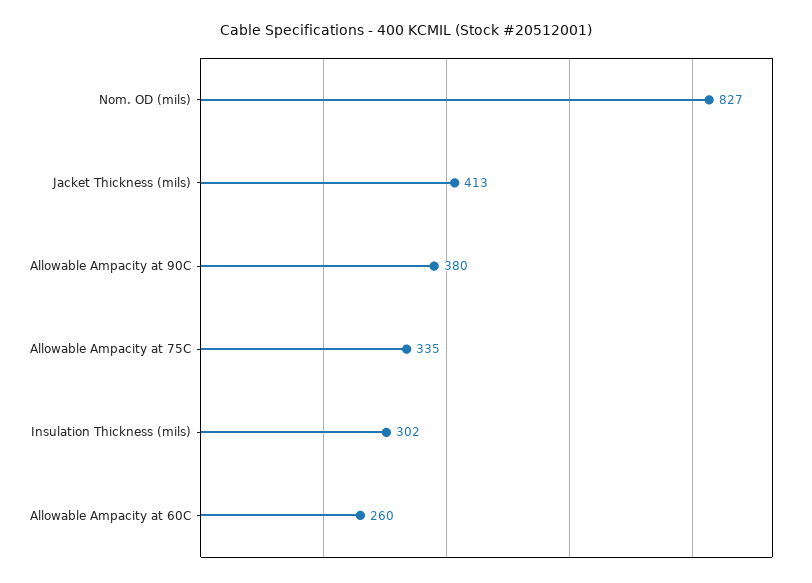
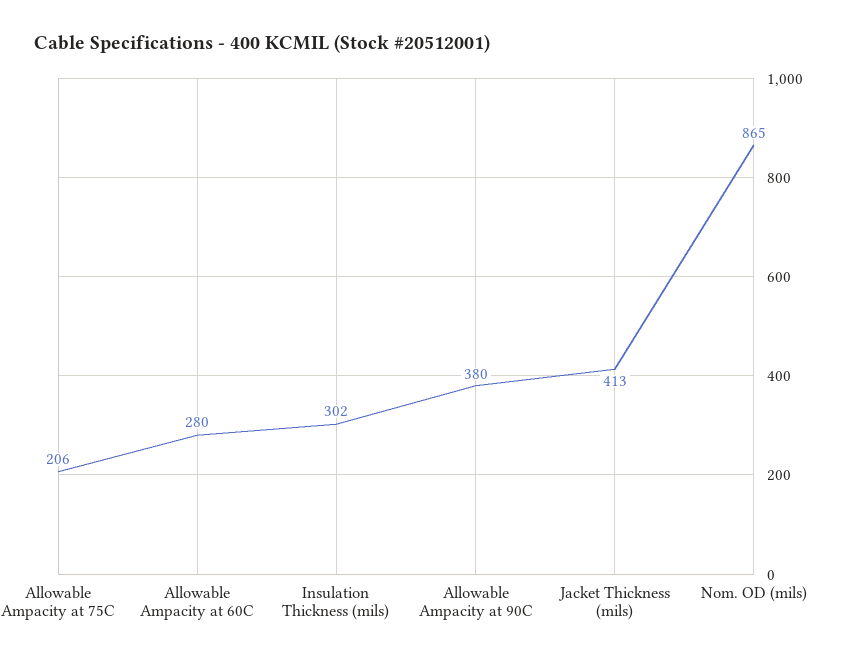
  {
-   "Nom. OD (mils)": 827,
+   "Nom. OD (mils)": 865,
    "Jacket Thickness (mils)": 413,
    "Allowable Ampacity at 90C": 380,
-   "Allowable Ampacity at 75C": 335,
+   "Allowable Ampacity at 75C": 206,
    "Insulation Thickness (mils)": 302,
-   "Allowable Ampacity at 60C": 260
+   "Allowable Ampacity at 60C": 280
  }

